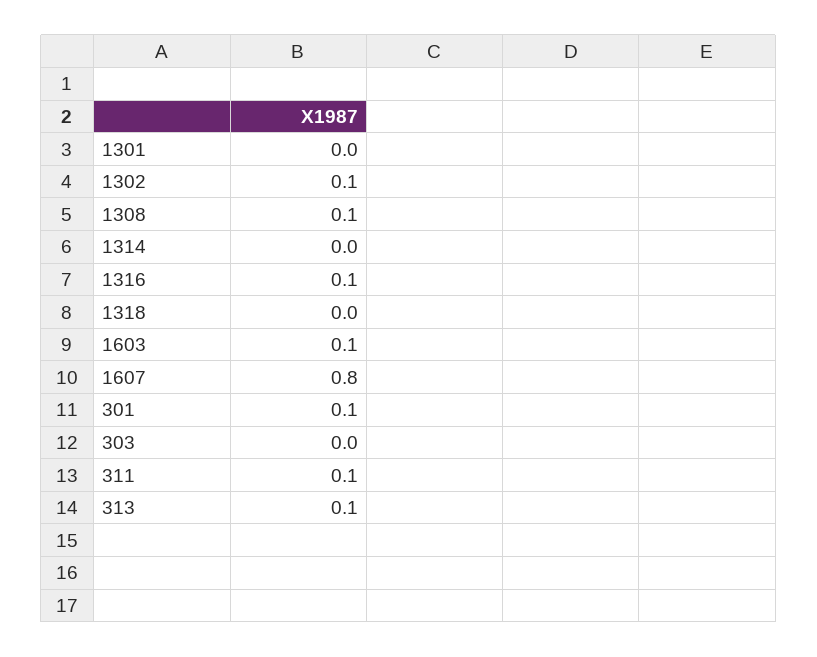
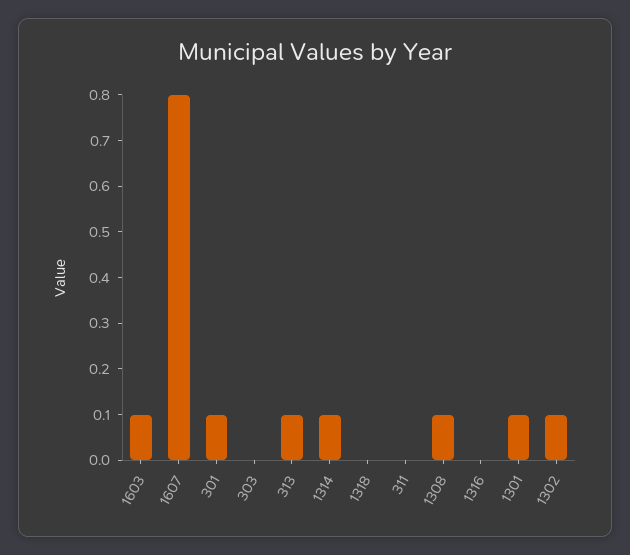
  {
-   "1301": 0,
+   "1301": 0.1,
    "1302": 0.1,
    "1308": 0.1,
-   "1314": 0,
+   "1314": 0.1,
-   "1316": 0.1,
+   "1316": 0,
    "1318": 0,
    "1603": 0.1,
    "1607": 0.8,
    "301": 0.1,
    "303": 0,
-   "311": 0.1,
+   "311": 0,
    "313": 0.1
  }

